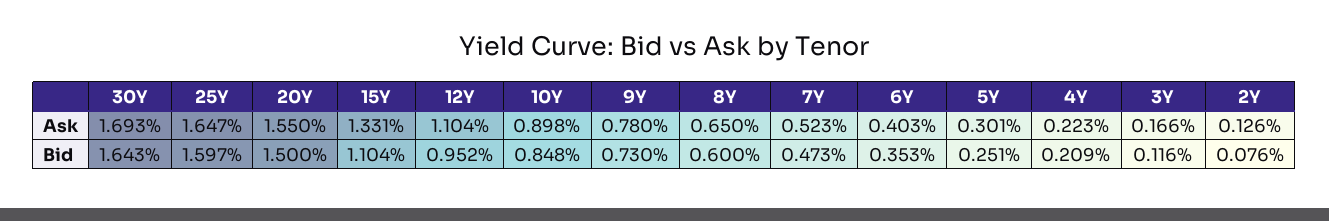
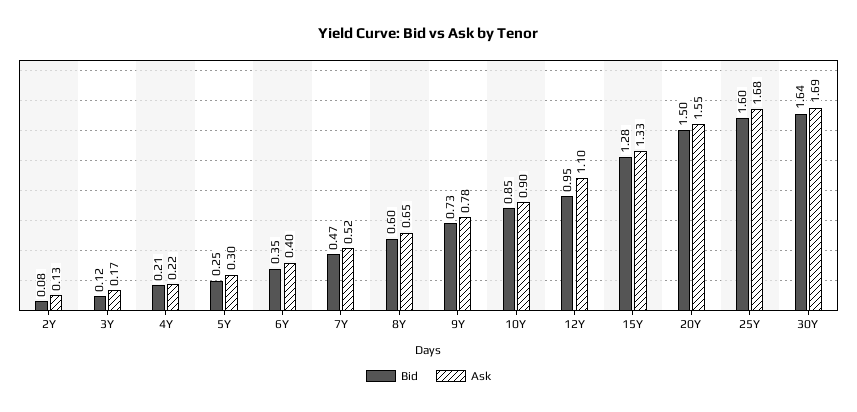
  {
    "Ask": {
      "30Y": 1.693,
-     "25Y": 1.647,
+     "25Y": 1.68,
      "20Y": 1.55,
      "15Y": 1.331,
      "12Y": 1.104,
      "10Y": 0.898,
      "9Y": 0.78,
      "8Y": 0.65,
      "7Y": 0.523,
      "6Y": 0.403,
      "5Y": 0.301,
      "4Y": 0.223,
      "3Y": 0.166,
      "2Y": 0.126
    },
    "Bid": {
      "30Y": 1.643,
      "25Y": 1.597,
      "20Y": 1.5,
-     "15Y": 1.104,
+     "15Y": 1.28,
      "12Y": 0.952,
      "10Y": 0.848,
      "9Y": 0.73,
      "8Y": 0.6,
      "7Y": 0.473,
      "6Y": 0.353,
      "5Y": 0.251,
      "4Y": 0.209,
      "3Y": 0.116,
      "2Y": 0.076
    }
  }

